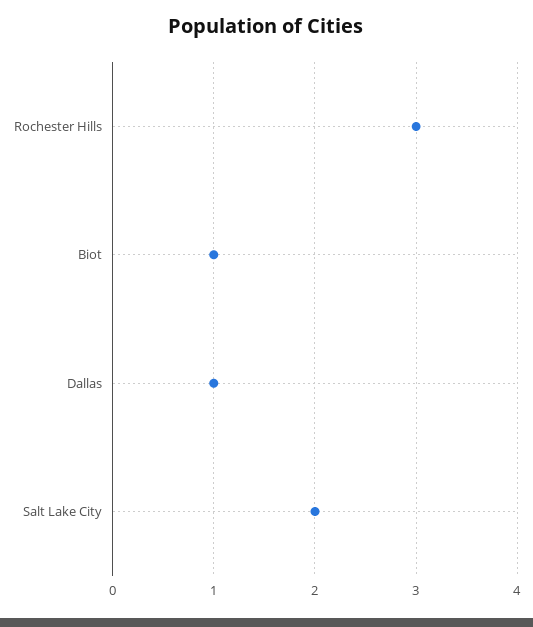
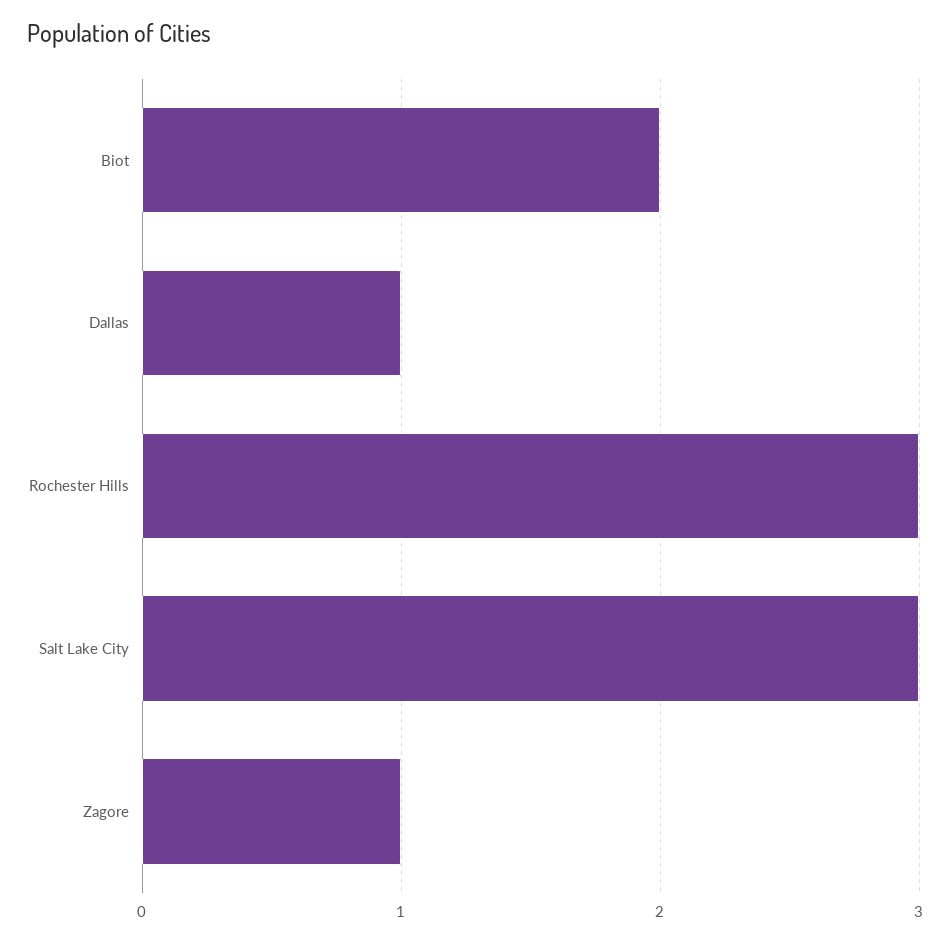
  {
    "Rochester Hills": 3,
-   "Biot": 1,
+   "Biot": 2,
    "Dallas": 1,
-   "Salt Lake City": 2
+   "Salt Lake City": 3,
+   "Zagore": 1
  }

